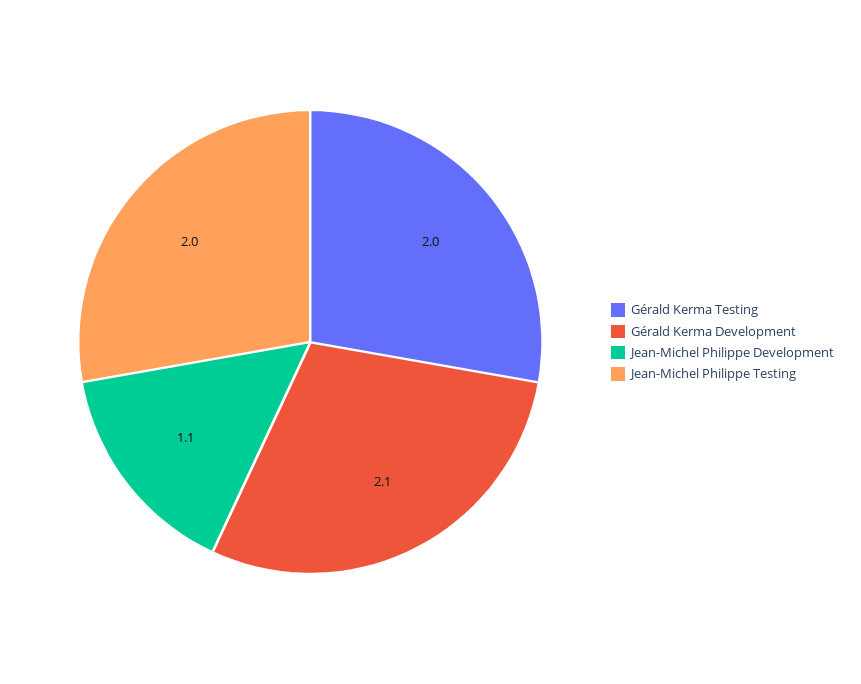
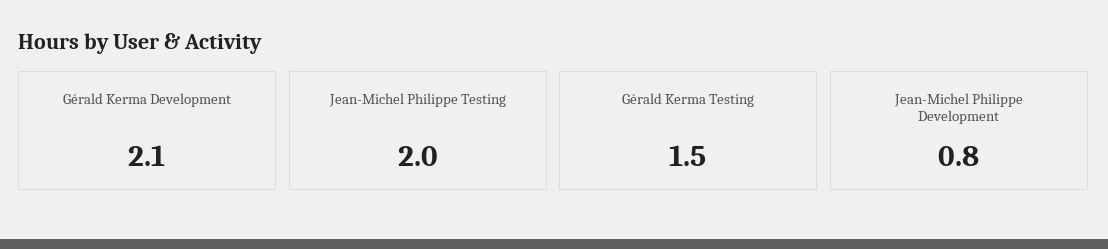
  {
-   "Gérald Kerma Testing": 2,
+   "Gérald Kerma Testing": 1.5,
    "Gérald Kerma Development": 2.1,
-   "Jean-Michel Philippe Development": 1.1,
+   "Jean-Michel Philippe Development": 0.8,
    "Jean-Michel Philippe Testing": 2
  }

